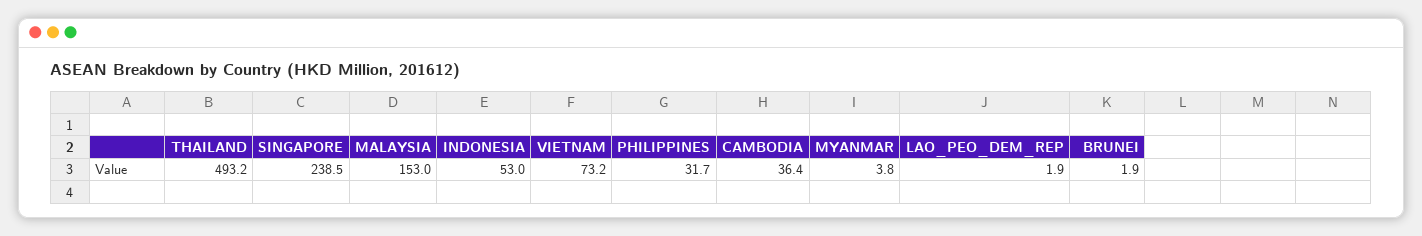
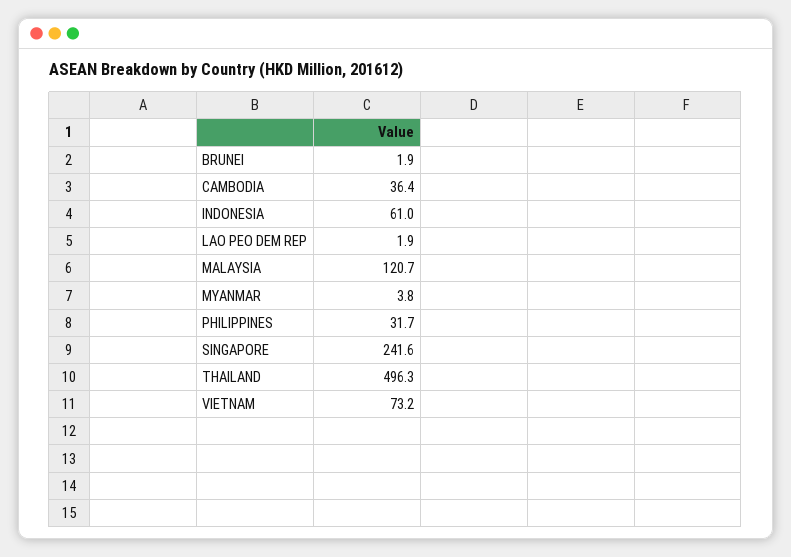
  {
-   "THAILAND": 493.2,
+   "THAILAND": 496.3,
-   "SINGAPORE": 238.5,
+   "SINGAPORE": 241.6,
-   "MALAYSIA": 153,
+   "MALAYSIA": 120.7,
-   "INDONESIA": 53,
+   "INDONESIA": 61,
    "VIETNAM": 73.2,
    "PHILIPPINES": 31.7,
    "CAMBODIA": 36.4,
    "MYANMAR": 3.8,
    "LAO_PEO_DEM_REP": 1.9,
    "BRUNEI": 1.9
  }

